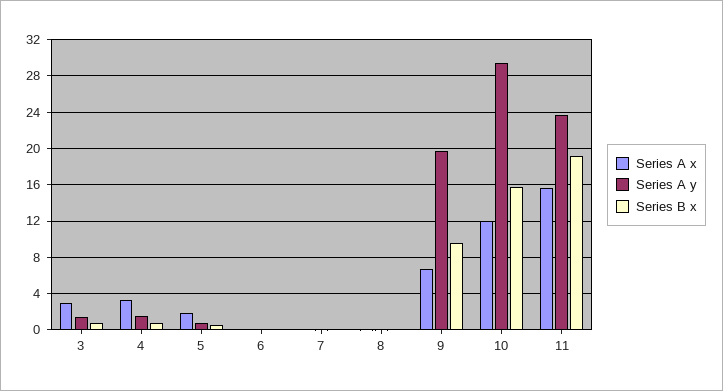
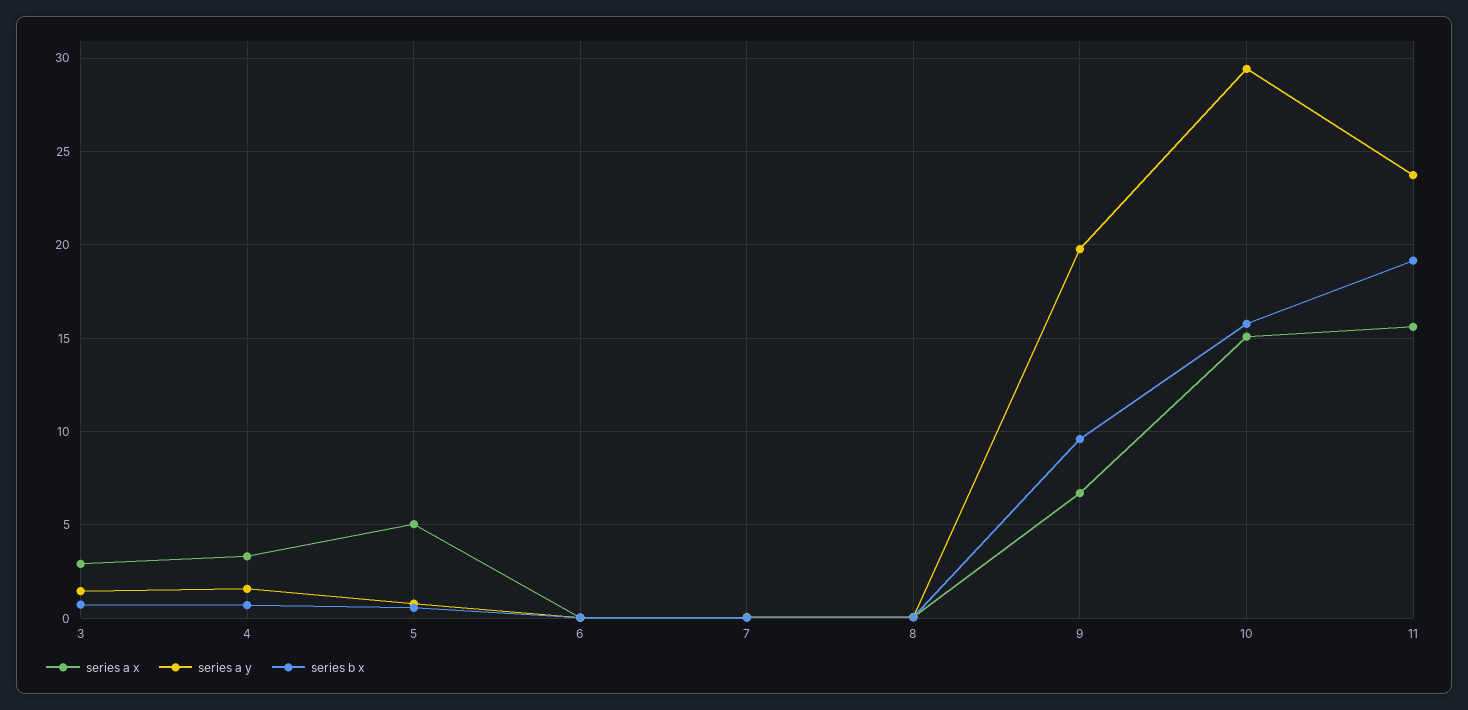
  {
    "Series A x": {
      "3": 3,
      "4": 3.5,
-     "5": 2,
+     "5": 5,
      "6": 0,
      "7": 0,
      "8": 0,
      "9": 6.5,
-     "10": 12,
+     "10": 15,
      "11": 15.5
    },
    "Series A y": {
      "3": 1.5,
      "4": 1.5,
      "5": 1,
      "6": 0,
      "7": 0,
      "8": 0,
      "9": 20,
      "10": 29.5,
      "11": 23.5
    },
    "Series B x": {
      "3": 0.5,
      "4": 0.5,
      "5": 0.5,
      "6": 0,
      "7": 0,
      "8": 0,
      "9": 9.5,
      "10": 16,
      "11": 19
    }
  }

